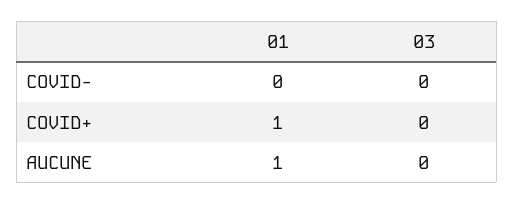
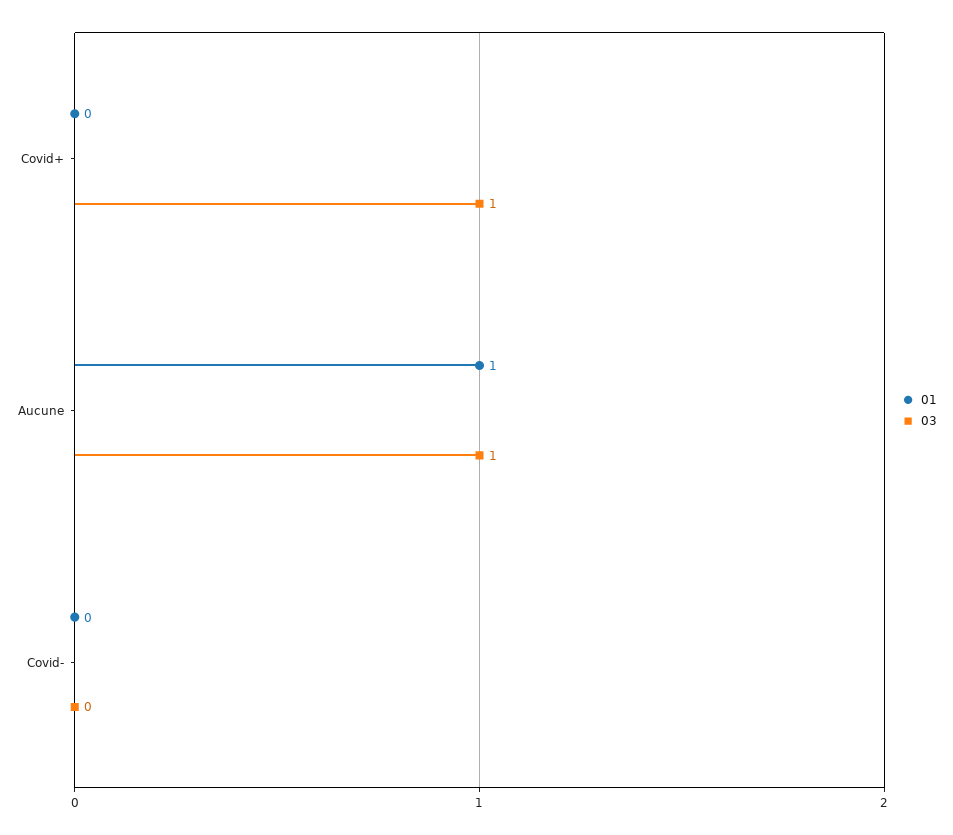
  {
    "01": {
      "COVID-": 0,
-     "COVID+": 1,
+     "COVID+": 0,
      "AUCUNE": 1
    },
    "03": {
      "COVID-": 0,
-     "COVID+": 0,
+     "COVID+": 1,
-     "AUCUNE": 0
+     "AUCUNE": 1
    }
  }

